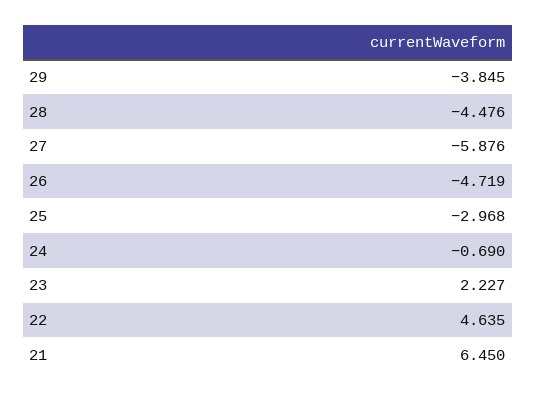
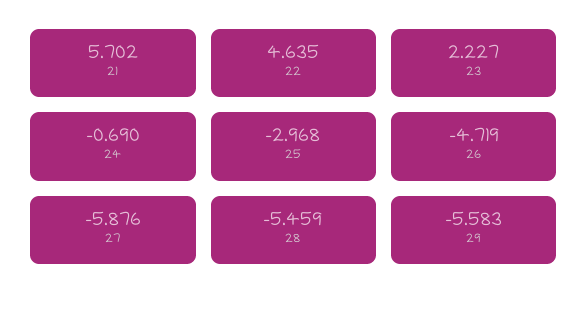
  {
-   "29": -3.845,
+   "29": -5.583,
-   "28": -4.476,
+   "28": -5.459,
    "27": -5.876,
    "26": -4.719,
    "25": -2.968,
    "24": -0.69,
    "23": 2.227,
    "22": 4.635,
-   "21": 6.45
+   "21": 5.702
  }

